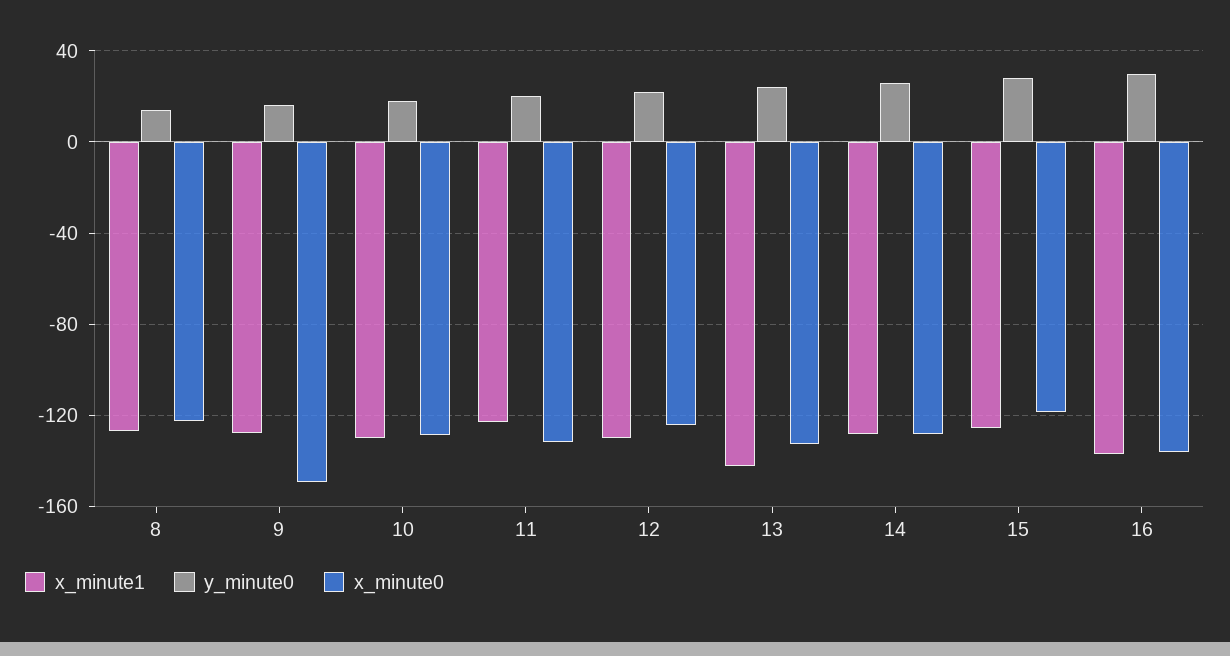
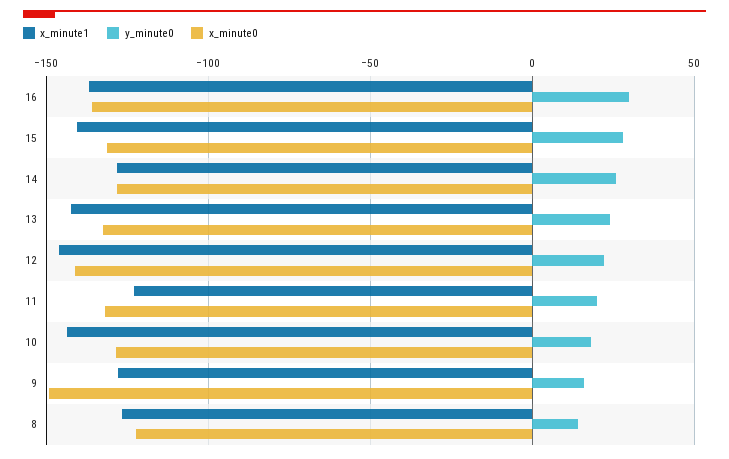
  {
    "x_minute1": {
      "8": -125,
      "9": -130,
-     "10": -130,
+     "10": -145,
      "11": -125,
-     "12": -130,
+     "12": -145,
      "13": -140,
      "14": -130,
-     "15": -125,
+     "15": -140,
      "16": -135
    },
    "y_minute0": {
      "8": 15,
      "9": 15,
      "10": 20,
      "11": 20,
      "12": 20,
      "13": 25,
      "14": 25,
      "15": 30,
      "16": 30
    },
    "x_minute0": {
      "8": -120,
      "9": -150,
      "10": -130,
      "11": -130,
-     "12": -125,
+     "12": -140,
      "13": -130,
      "14": -130,
-     "15": -120,
+     "15": -130,
      "16": -135
    }
  }

